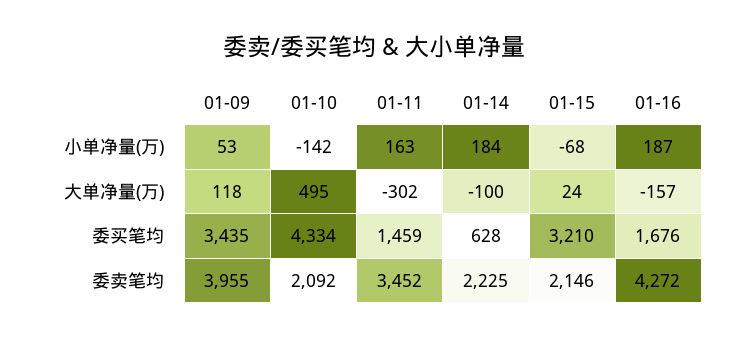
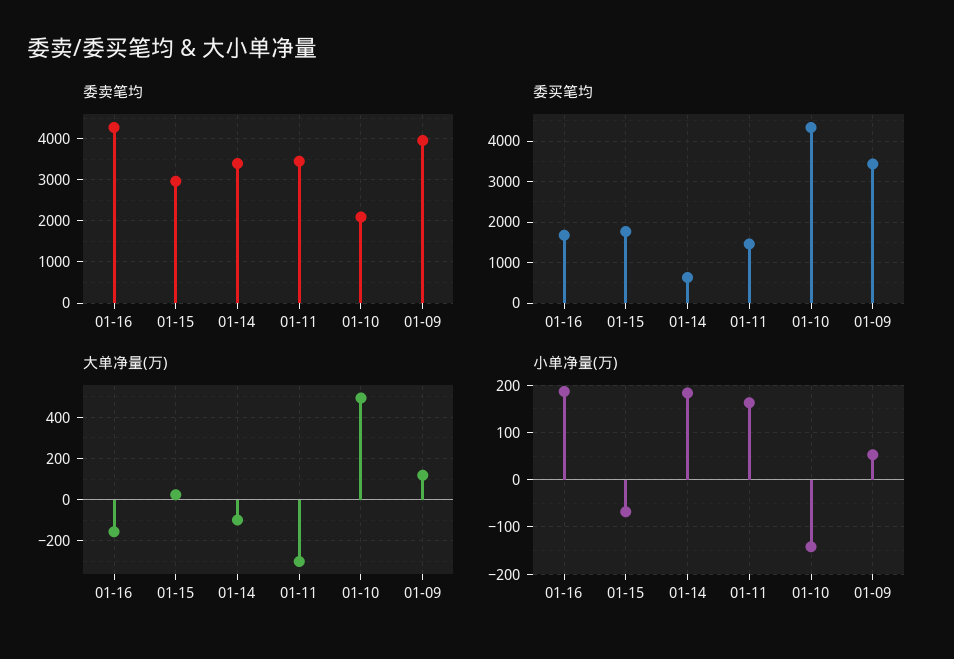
  {
    "小单净量(万)": {
      "01-09": 53,
      "01-10": -142,
      "01-11": 163,
      "01-14": 184,
      "01-15": -68,
      "01-16": 187
    },
    "大单净量(万)": {
      "01-09": 118,
      "01-10": 495,
      "01-11": -302,
      "01-14": -100,
      "01-15": 24,
      "01-16": -157
    },
    "委买笔均": {
      "01-09": 3435,
      "01-10": 4334,
      "01-11": 1459,
      "01-14": 628,
-     "01-15": 3210,
+     "01-15": 1800,
      "01-16": 1676
    },
    "委卖笔均": {
      "01-09": 3955,
      "01-10": 2092,
      "01-11": 3452,
-     "01-14": 2225,
+     "01-14": 3400,
-     "01-15": 2146,
+     "01-15": 3000,
      "01-16": 4272
    }
  }

